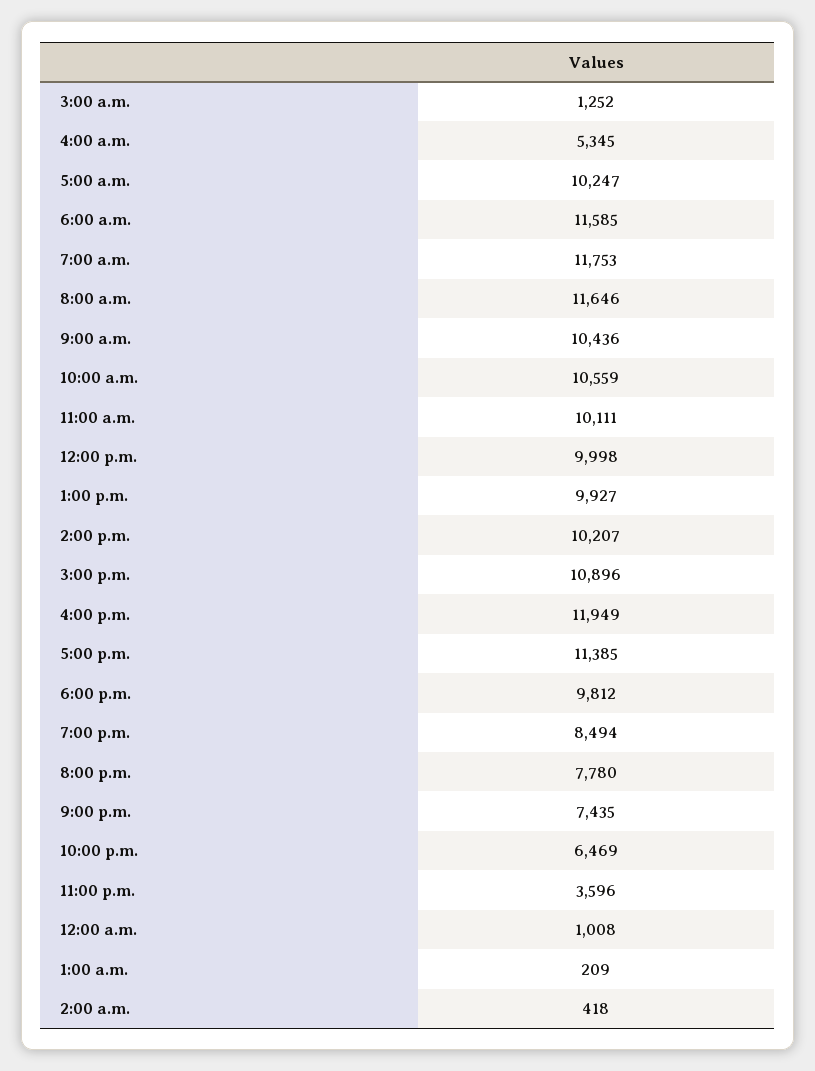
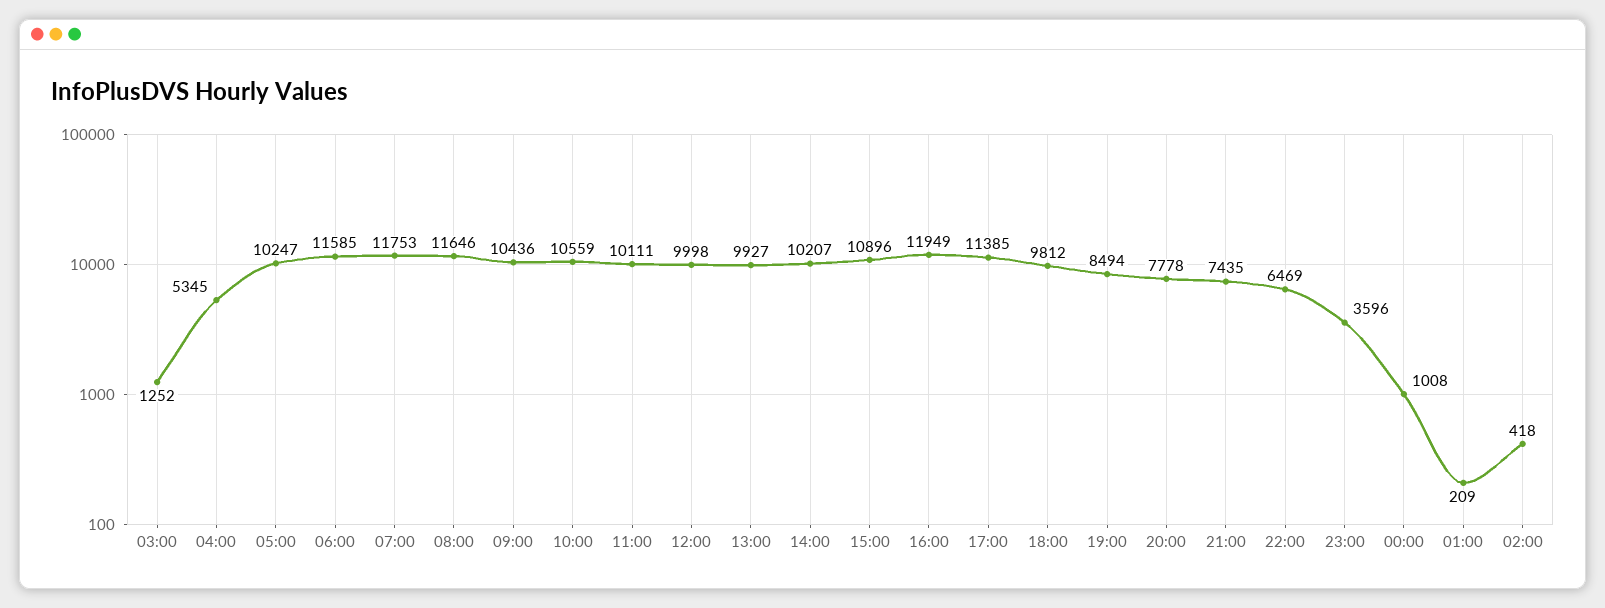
  {
    "3:00 a.m.": 1252,
    "4:00 a.m.": 5345,
    "5:00 a.m.": 10247,
    "6:00 a.m.": 11585,
    "7:00 a.m.": 11753,
    "8:00 a.m.": 11646,
    "9:00 a.m.": 10436,
    "10:00 a.m.": 10559,
    "11:00 a.m.": 10111,
    "12:00 p.m.": 9998,
    "1:00 p.m.": 9927,
    "2:00 p.m.": 10207,
    "3:00 p.m.": 10896,
    "4:00 p.m.": 11949,
    "5:00 p.m.": 11385,
    "6:00 p.m.": 9812,
    "7:00 p.m.": 8494,
-   "8:00 p.m.": 7780,
+   "8:00 p.m.": 7778,
    "9:00 p.m.": 7435,
    "10:00 p.m.": 6469,
    "11:00 p.m.": 3596,
    "12:00 a.m.": 1008,
    "1:00 a.m.": 209,
    "2:00 a.m.": 418
  }

